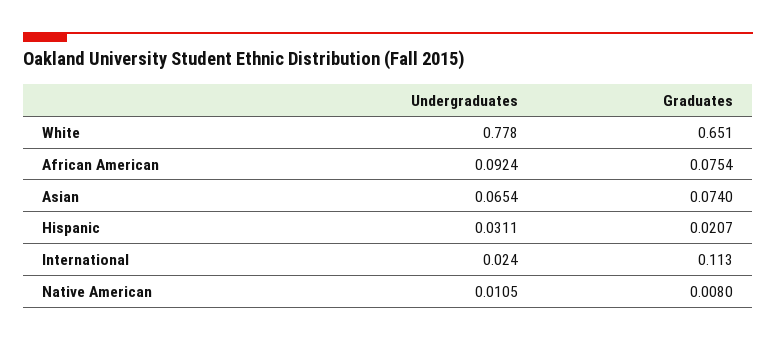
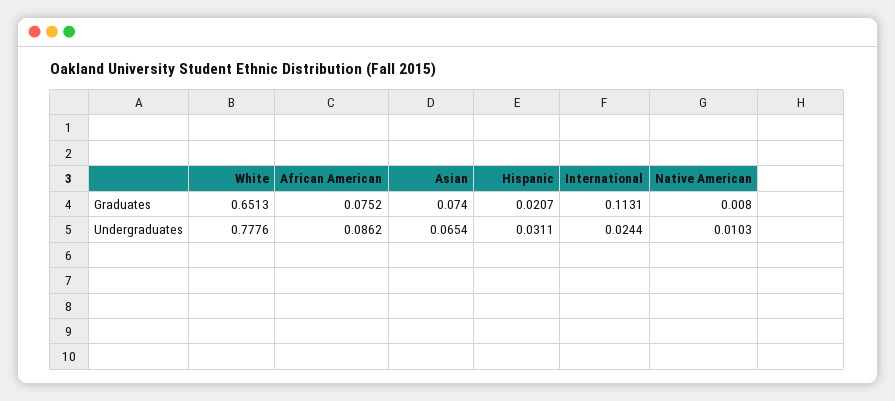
  {
    "Undergraduates": {
      "White": 0.7776,
-     "African American": 0.0924,
+     "African American": 0.0862,
      "Asian": 0.0654,
      "Hispanic": 0.0311,
      "International": 0.0244,
-     "Native American": 0.0105
+     "Native American": 0.0103
    },
    "Graduates": {
      "White": 0.6513,
-     "African American": 0.0754,
+     "African American": 0.0752,
      "Asian": 0.074,
      "Hispanic": 0.0207,
      "International": 0.1131,
      "Native American": 0.008
    }
  }

